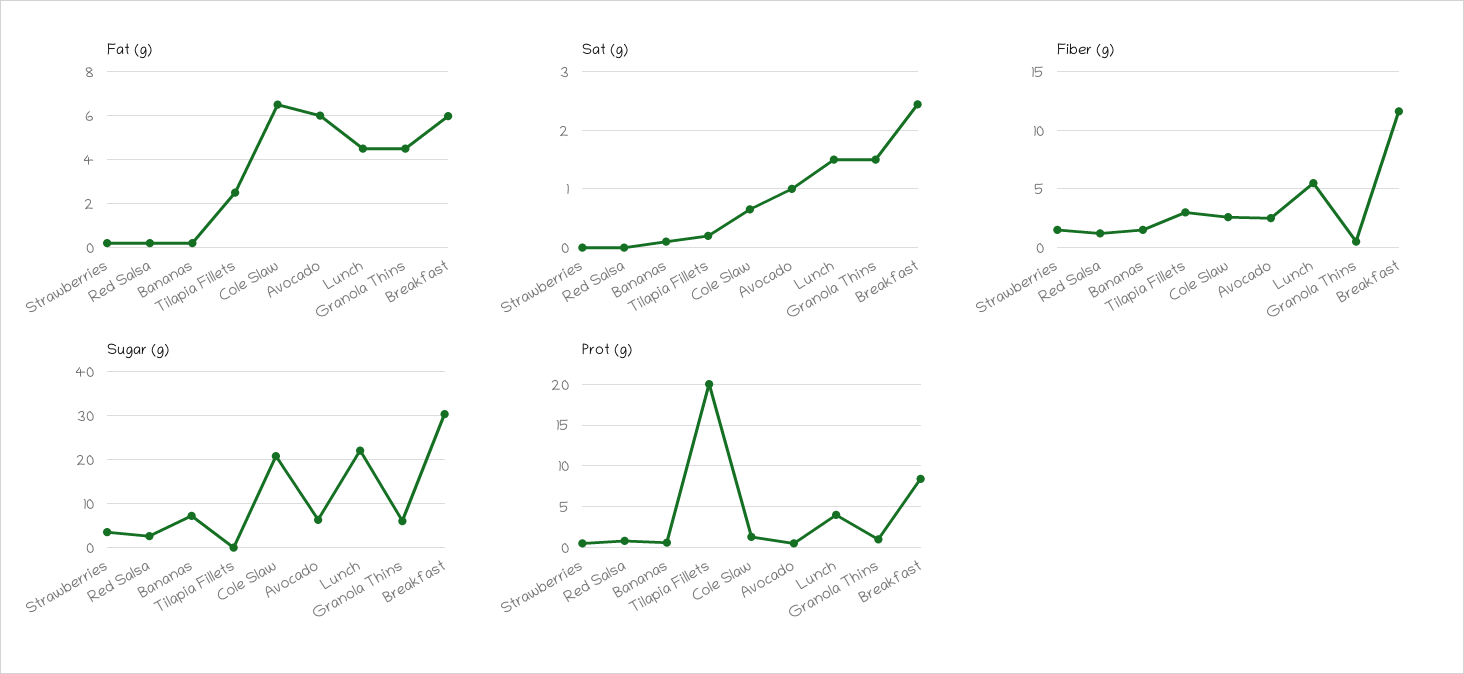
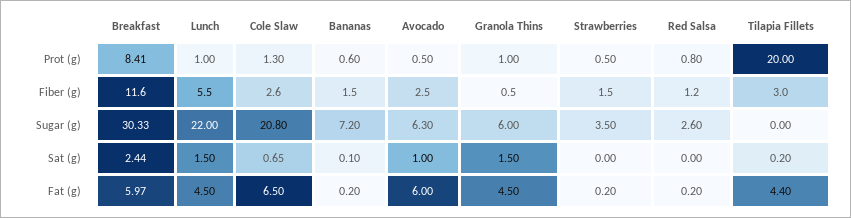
  {
    "Fat (g)": {
      "Strawberries": 0.2,
      "Red Salsa": 0.2,
      "Bananas": 0.2,
-     "Tilapia Fillets": 2.5,
+     "Tilapia Fillets": 4.4,
      "Cole Slaw": 6.5,
      "Avocado": 6,
      "Lunch": 4.5,
      "Granola Thins": 4.5,
      "Breakfast": 5.97
    },
    "Sat (g)": {
      "Strawberries": 0,
      "Red Salsa": 0,
      "Bananas": 0.1,
      "Tilapia Fillets": 0.2,
      "Cole Slaw": 0.65,
      "Avocado": 1,
      "Lunch": 1.5,
      "Granola Thins": 1.5,
      "Breakfast": 2.44
    },
    "Fiber (g)": {
      "Strawberries": 1.5,
      "Red Salsa": 1.2,
      "Bananas": 1.5,
      "Tilapia Fillets": 3,
      "Cole Slaw": 2.6,
      "Avocado": 2.5,
      "Lunch": 5.5,
      "Granola Thins": 0.5,
      "Breakfast": 11.6
    },
    "Sugar (g)": {
      "Strawberries": 3.5,
      "Red Salsa": 2.6,
      "Bananas": 7.2,
      "Tilapia Fillets": 0,
      "Cole Slaw": 20.8,
      "Avocado": 6.3,
      "Lunch": 22,
      "Granola Thins": 6,
      "Breakfast": 30.33
    },
    "Prot (g)": {
      "Strawberries": 0.5,
      "Red Salsa": 0.8,
      "Bananas": 0.6,
      "Tilapia Fillets": 20,
      "Cole Slaw": 1.3,
      "Avocado": 0.5,
-     "Lunch": 4,
+     "Lunch": 1,
      "Granola Thins": 1,
      "Breakfast": 8.41
    }
  }

